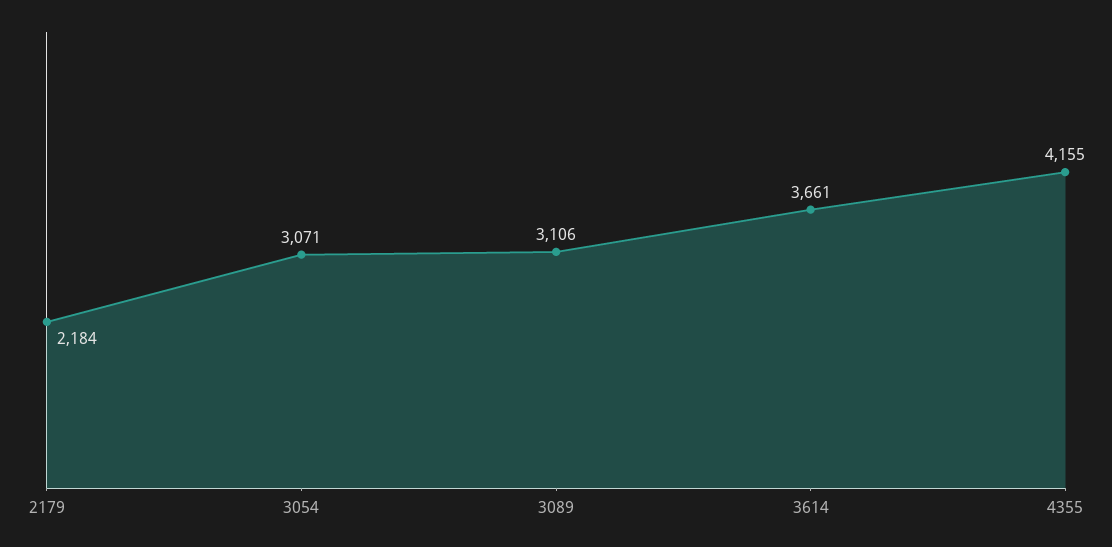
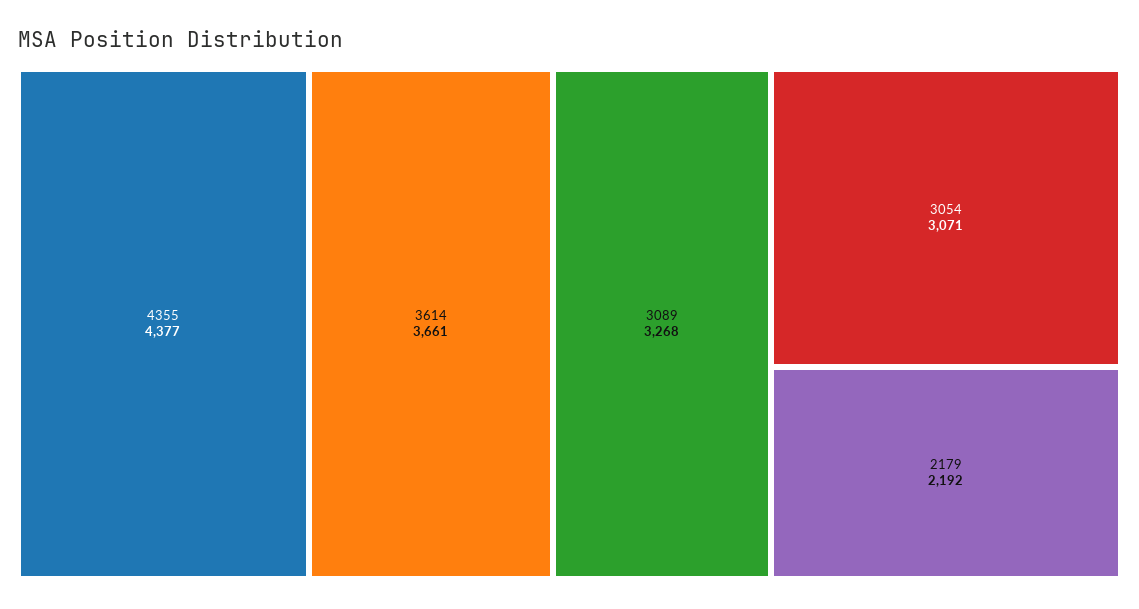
  {
-   "2179": 2184,
+   "2179": 2192,
    "3054": 3071,
-   "3089": 3106,
+   "3089": 3268,
    "3614": 3661,
-   "4355": 4155
+   "4355": 4377
  }

